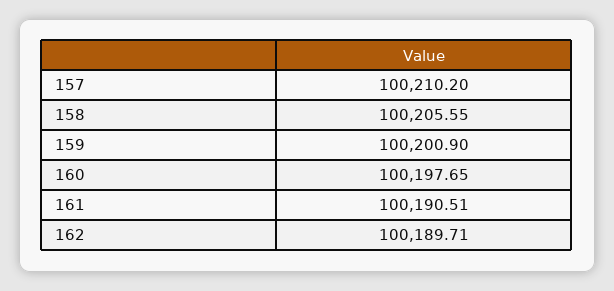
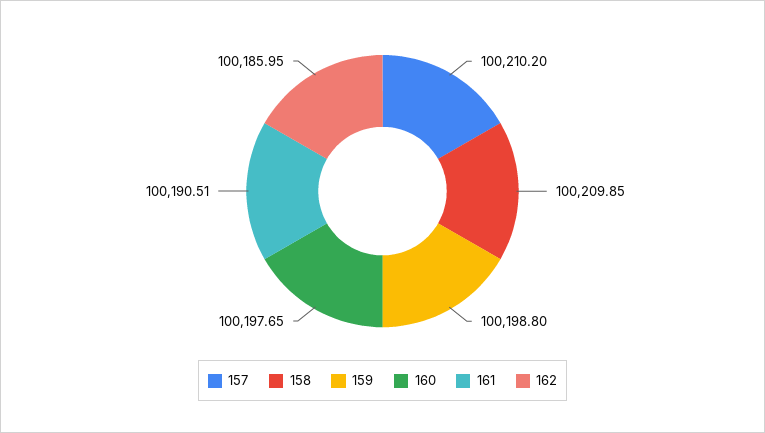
  {
    "157": 100210.2,
-   "158": 100205.55,
+   "158": 100209.85,
-   "159": 100200.9,
+   "159": 100198.8,
    "160": 100197.65,
    "161": 100190.51,
-   "162": 100189.71
+   "162": 100185.95
  }

